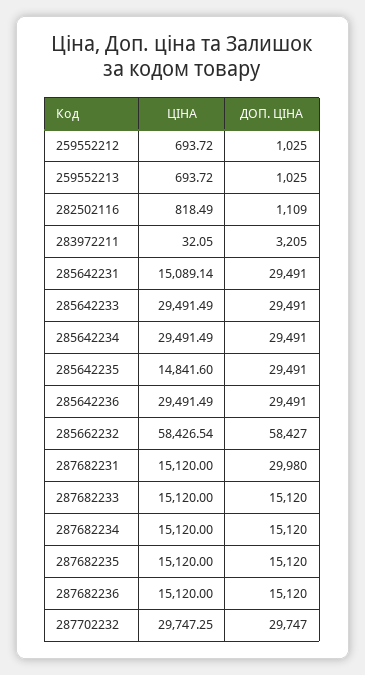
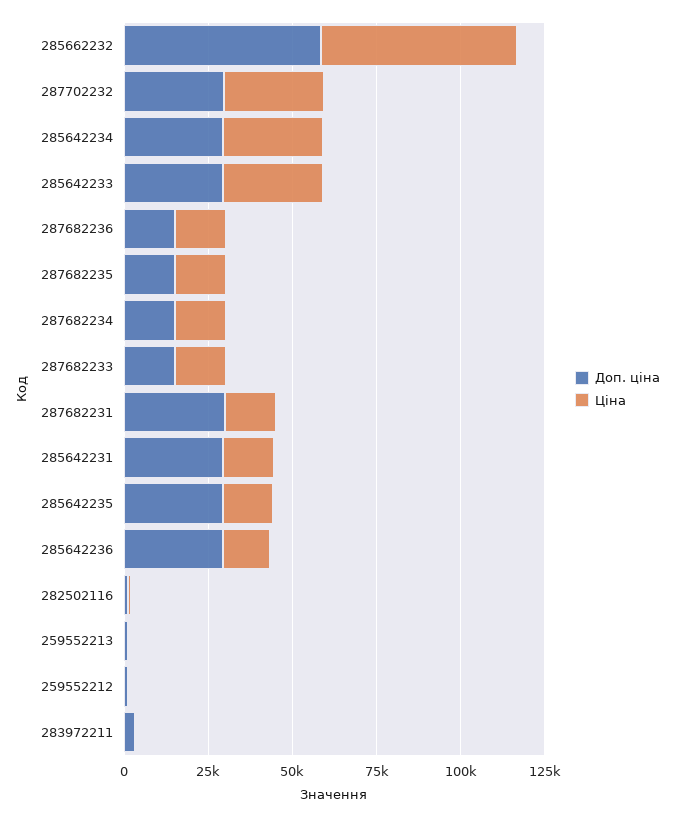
  {
    "ЦІНА": {
      "259552212": 693.72,
      "259552213": 693.72,
      "282502116": 818.49,
      "283972211": 32.05,
      "285642231": 15089.14,
      "285642233": 29491.49,
      "285642234": 29491.49,
      "285642235": 14841.6,
-     "285642236": 29491.49,
+     "285642236": 15000,
      "285662232": 58426.54,
      "287682231": 15120,
      "287682233": 15120,
      "287682234": 15120,
      "287682235": 15120,
      "287682236": 15120,
      "287702232": 29747.25
    },
    "ДОП. ЦІНА": {
      "259552212": 1025,
      "259552213": 1025,
      "282502116": 1109,
      "283972211": 3205,
      "285642231": 29491,
      "285642233": 29491,
      "285642234": 29491,
      "285642235": 29491,
      "285642236": 29491,
      "285662232": 58427,
      "287682231": 29980,
      "287682233": 15120,
      "287682234": 15120,
      "287682235": 15120,
      "287682236": 15120,
      "287702232": 29747
    }
  }

